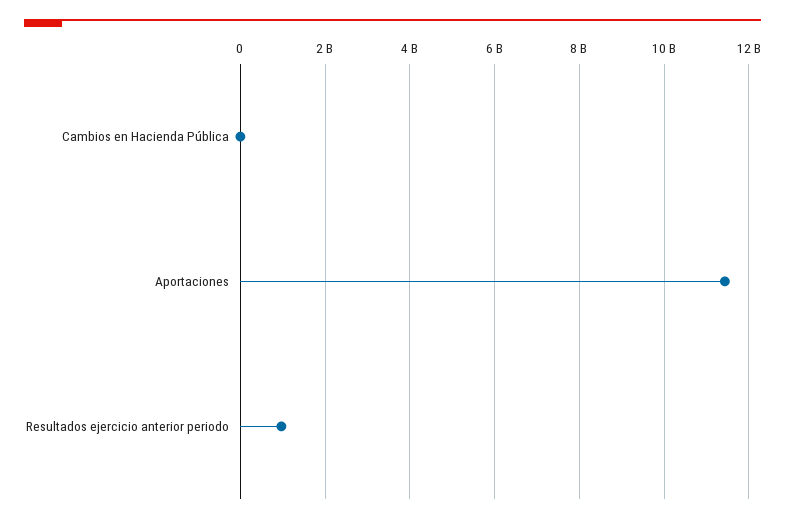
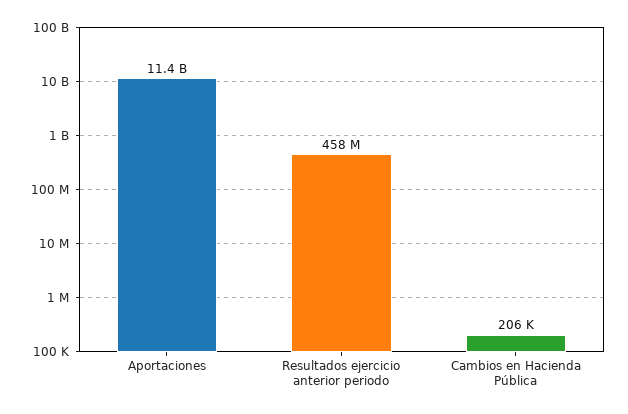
  {
    "Cambios en Hacienda Pública": 206000,
    "Aportaciones": 11400000000,
-   "Resultados ejercicio anterior periodo": 1000000000
+   "Resultados ejercicio anterior periodo": 458000000
  }

